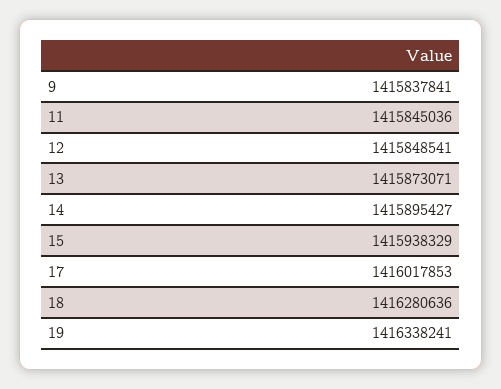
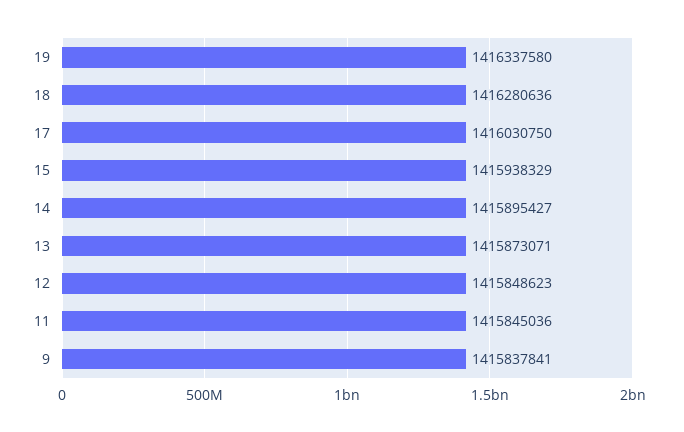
  {
    "9": 1415837841,
    "11": 1415845036,
-   "12": 1415848541,
+   "12": 1415848623,
    "13": 1415873071,
    "14": 1415895427,
    "15": 1415938329,
-   "17": 1416017853,
+   "17": 1416030750,
    "18": 1416280636,
-   "19": 1416338241
+   "19": 1416337580
  }

